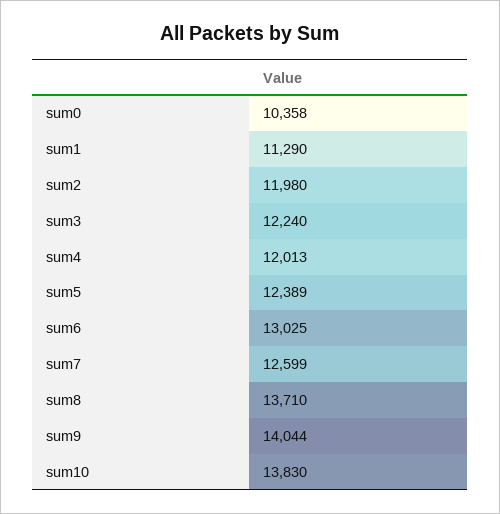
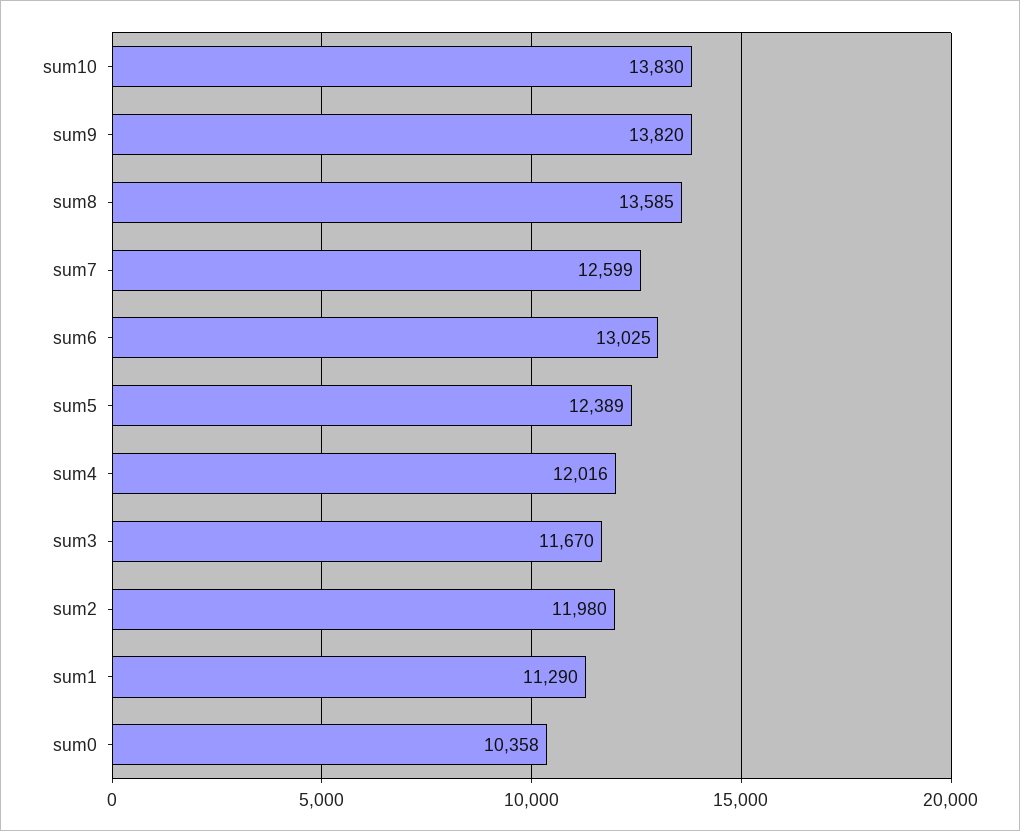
  {
    "sum0": 10358,
    "sum1": 11290,
    "sum2": 11980,
-   "sum3": 12240,
+   "sum3": 11670,
-   "sum4": 12013,
+   "sum4": 12016,
    "sum5": 12389,
    "sum6": 13025,
    "sum7": 12599,
-   "sum8": 13710,
+   "sum8": 13585,
-   "sum9": 14044,
+   "sum9": 13820,
    "sum10": 13830
  }

